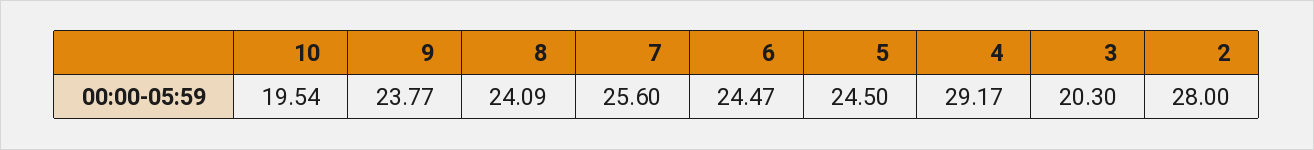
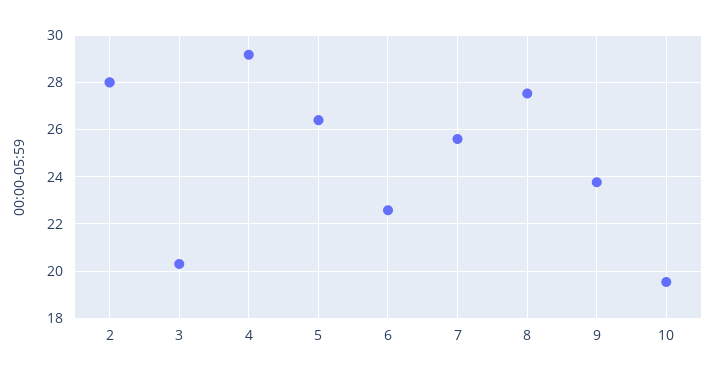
  {
    "10": 19.54,
    "9": 23.77,
-   "8": 24.09,
+   "8": 27.5,
    "7": 25.6,
-   "6": 24.47,
+   "6": 22.5,
-   "5": 24.5,
+   "5": 26.5,
    "4": 29.17,
    "3": 20.3,
    "2": 28
  }

